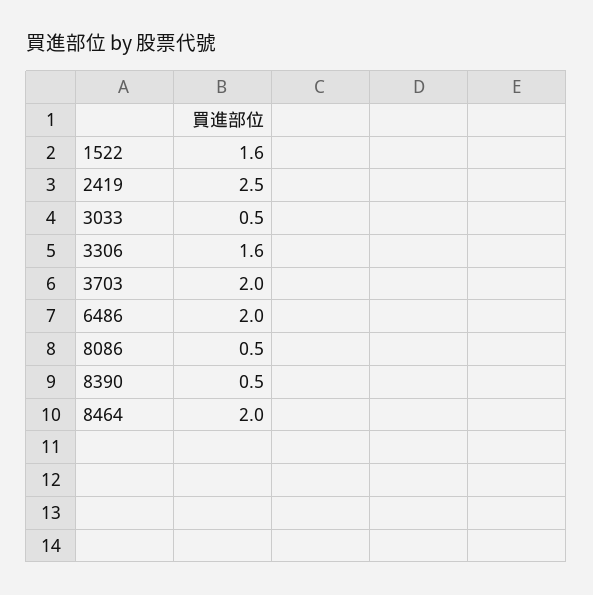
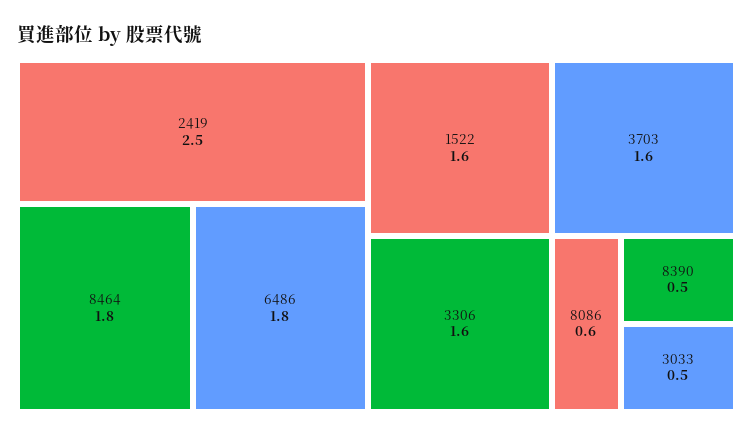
  {
    "1522": 1.6,
    "2419": 2.5,
    "3033": 0.5,
    "3306": 1.6,
-   "3703": 2,
+   "3703": 1.6,
-   "6486": 2,
+   "6486": 1.8,
-   "8086": 0.5,
+   "8086": 0.6,
    "8390": 0.5,
-   "8464": 2
+   "8464": 1.8
  }

